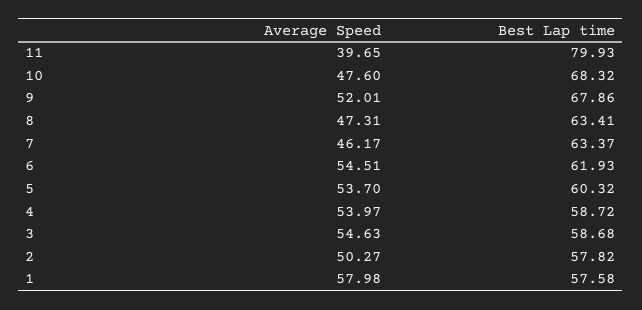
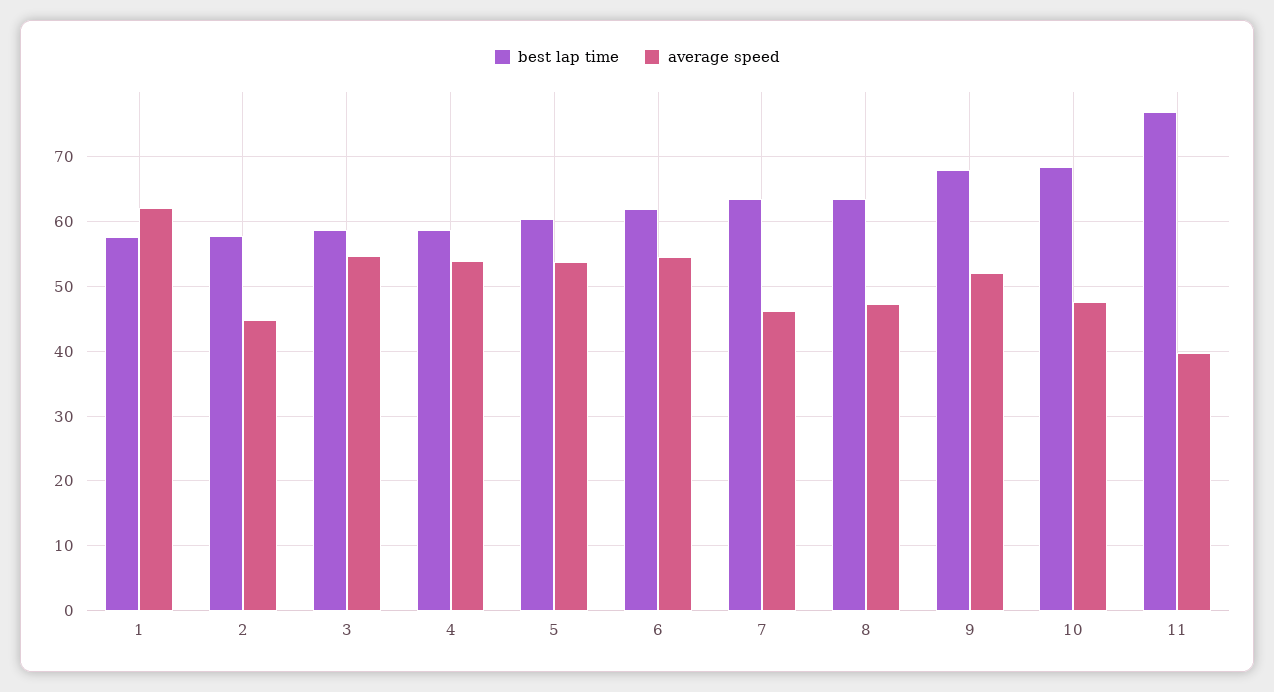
  {
    "Average Speed": {
      "11": 39.65,
      "10": 47.6,
      "9": 52.01,
      "8": 47.31,
      "7": 46.17,
      "6": 54.51,
      "5": 53.7,
      "4": 53.97,
      "3": 54.63,
-     "2": 50.27,
+     "2": 45,
-     "1": 57.98
+     "1": 62
    },
    "Best Lap time": {
-     "11": 79.93,
+     "11": 77,
      "10": 68.32,
      "9": 67.86,
      "8": 63.41,
      "7": 63.37,
      "6": 61.93,
      "5": 60.32,
      "4": 58.72,
      "3": 58.68,
      "2": 57.82,
      "1": 57.58
    }
  }

